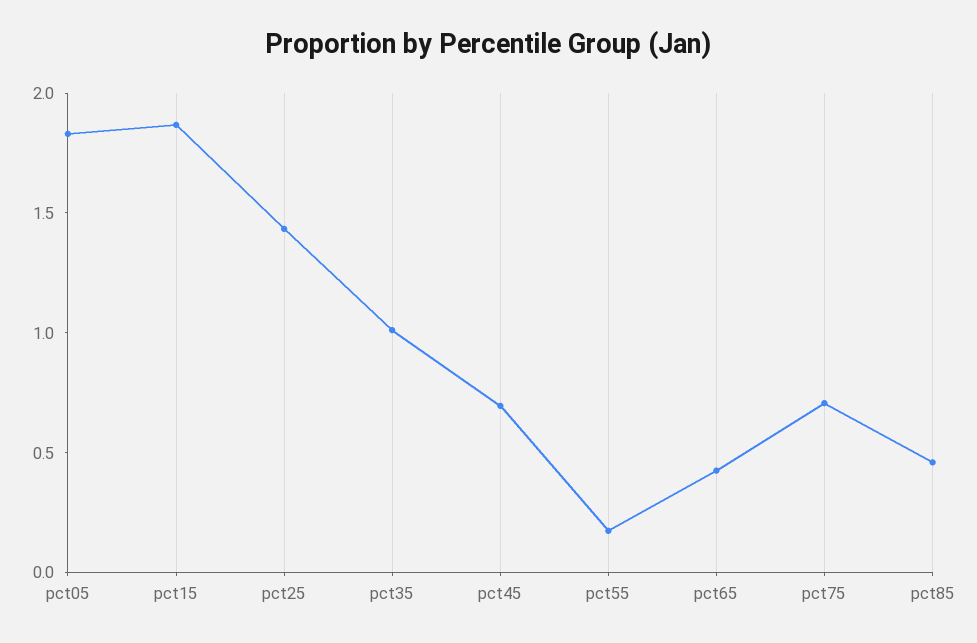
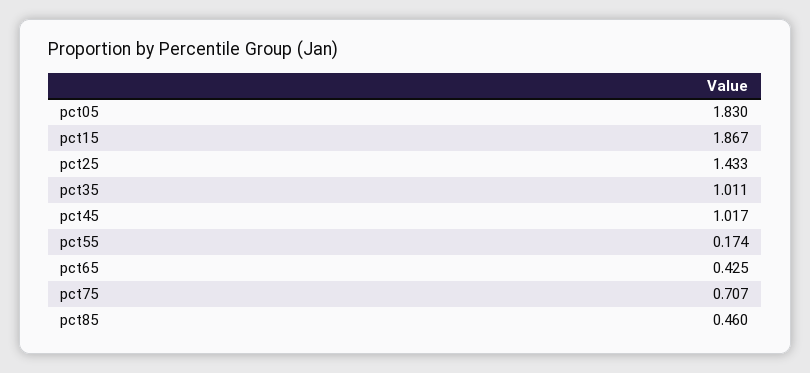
  {
    "pct05": 1.83,
    "pct15": 1.867,
    "pct25": 1.433,
    "pct35": 1.011,
-   "pct45": 0.7,
+   "pct45": 1.017,
    "pct55": 0.174,
    "pct65": 0.425,
    "pct75": 0.707,
    "pct85": 0.46
  }

